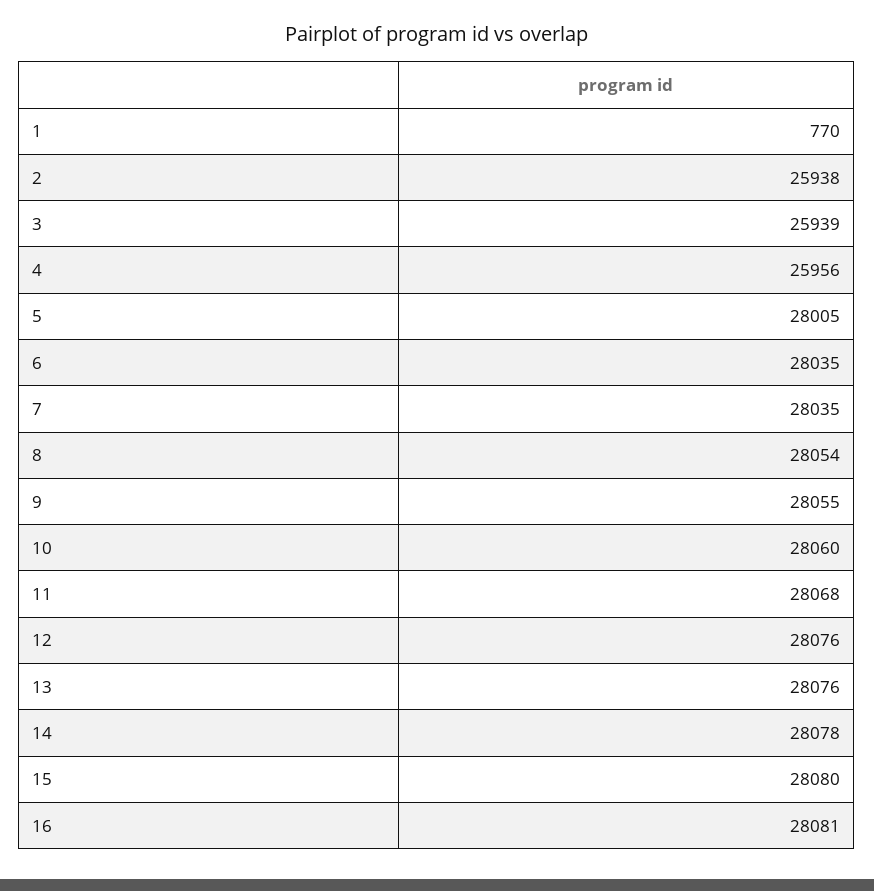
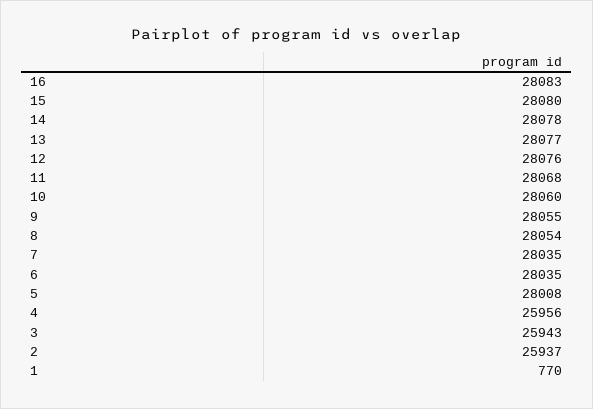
  {
    "1": 770,
-   "2": 25938,
+   "2": 25937,
-   "3": 25939,
+   "3": 25943,
    "4": 25956,
-   "5": 28005,
+   "5": 28008,
    "6": 28035,
    "7": 28035,
    "8": 28054,
    "9": 28055,
    "10": 28060,
    "11": 28068,
    "12": 28076,
-   "13": 28076,
+   "13": 28077,
    "14": 28078,
    "15": 28080,
-   "16": 28081
+   "16": 28083
  }

